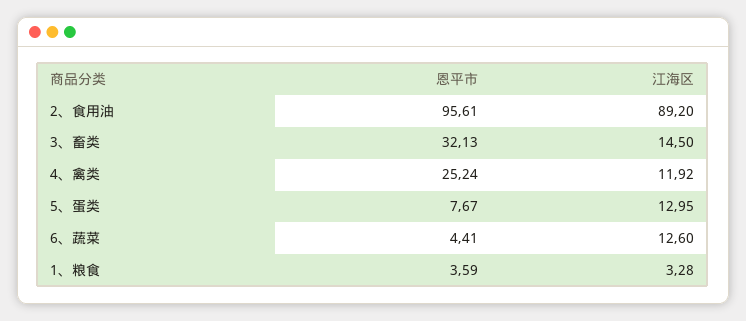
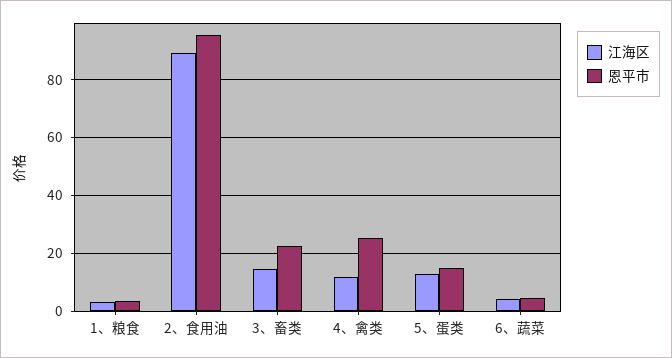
  {
    "恩平市": {
      "2、食用油": 95.61,
-     "3、畜类": 32.13,
+     "3、畜类": 22.5,
      "4、禽类": 25.24,
-     "5、蛋类": 7.67,
+     "5、蛋类": 15,
      "6、蔬菜": 4.41,
      "1、粮食": 3.59
    },
    "江海区": {
      "2、食用油": 89.2,
      "3、畜类": 14.5,
      "4、禽类": 11.92,
      "5、蛋类": 12.95,
-     "6、蔬菜": 12.6,
+     "6、蔬菜": 5,
      "1、粮食": 3.28
    }
  }

